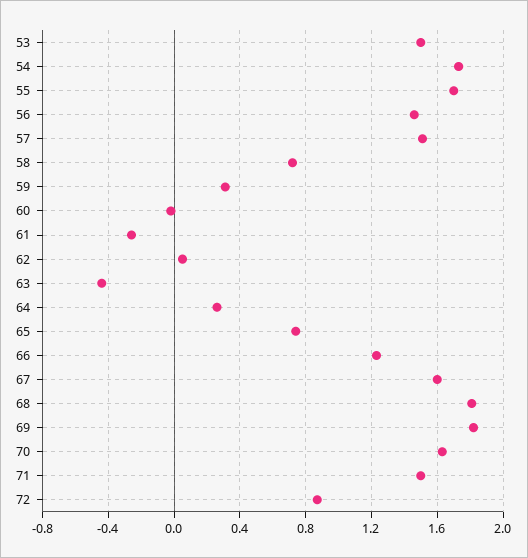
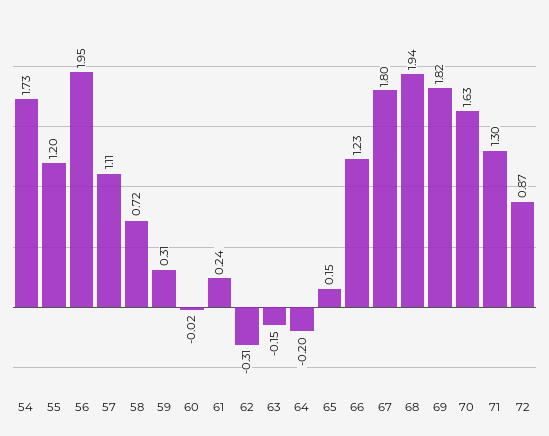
  {
-   "53": 1.5,
    "54": 1.73,
-   "55": 1.7,
+   "55": 1.2,
-   "56": 1.45,
+   "56": 1.95,
-   "57": 1.5,
+   "57": 1.11,
    "58": 0.72,
    "59": 0.31,
    "60": -0.02,
-   "61": -0.25,
+   "61": 0.24,
-   "62": 0.05,
+   "62": -0.31,
-   "63": -0.45,
+   "63": -0.15,
-   "64": 0.25,
+   "64": -0.2,
-   "65": 0.75,
+   "65": 0.15,
    "66": 1.23,
-   "67": 1.6,
+   "67": 1.8,
-   "68": 1.8,
+   "68": 1.94,
    "69": 1.82,
    "70": 1.63,
-   "71": 1.5,
+   "71": 1.3,
    "72": 0.87
  }

